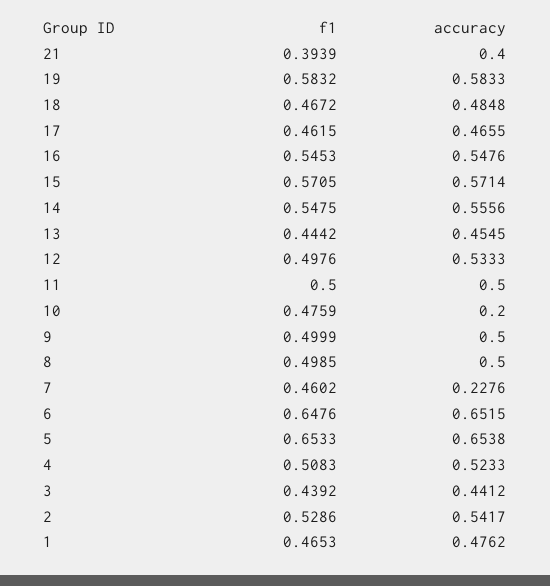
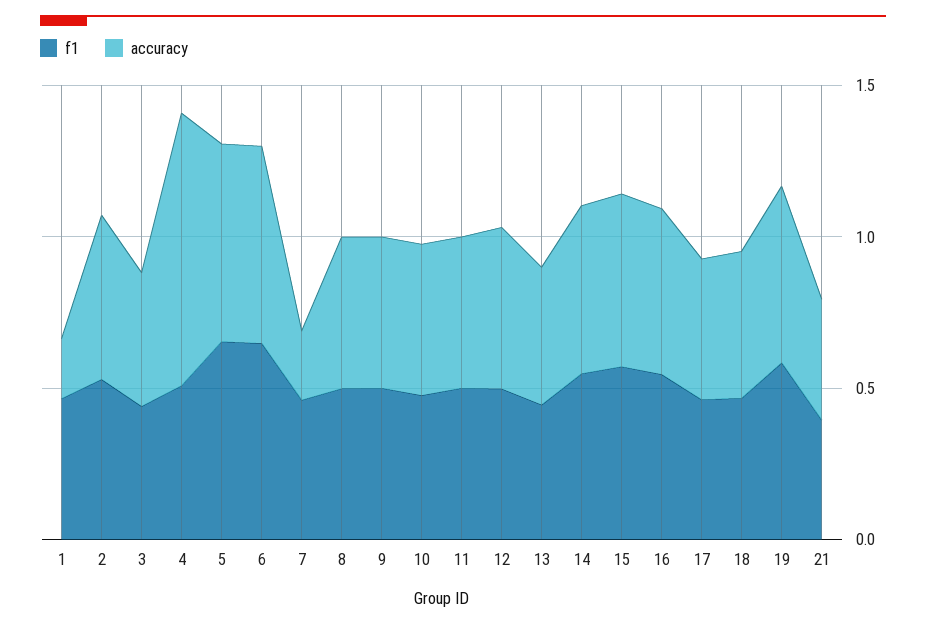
  {
    "f1": {
      "21": 0.3939,
      "19": 0.5832,
      "18": 0.4672,
      "17": 0.4615,
      "16": 0.5453,
      "15": 0.5705,
      "14": 0.5475,
      "13": 0.4442,
      "12": 0.4976,
      "11": 0.5,
      "10": 0.4759,
      "9": 0.4999,
      "8": 0.4985,
      "7": 0.4602,
      "6": 0.6476,
      "5": 0.6533,
      "4": 0.5083,
      "3": 0.4392,
      "2": 0.5286,
      "1": 0.4653
    },
    "accuracy": {
      "21": 0.4,
      "19": 0.5833,
      "18": 0.4848,
      "17": 0.4655,
      "16": 0.5476,
      "15": 0.5714,
      "14": 0.5556,
      "13": 0.4545,
      "12": 0.5333,
      "11": 0.5,
-     "10": 0.2,
+     "10": 0.5,
      "9": 0.5,
      "8": 0.5,
      "7": 0.2276,
      "6": 0.6515,
      "5": 0.6538,
-     "4": 0.5233,
+     "4": 0.9,
      "3": 0.4412,
      "2": 0.5417,
-     "1": 0.4762
+     "1": 0.2
    }
  }

